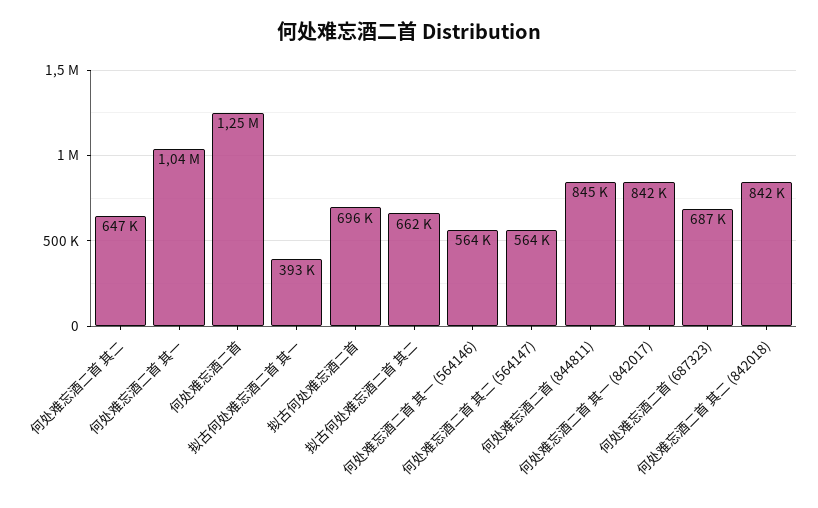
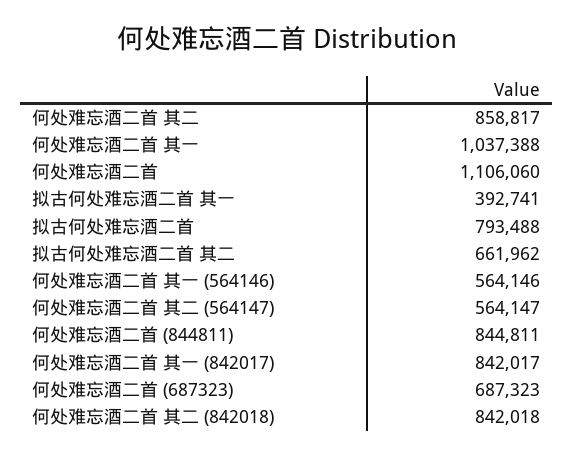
  {
-   "何处难忘酒二首 其二": 647000,
+   "何处难忘酒二首 其二": 858817,
    "何处难忘酒二首 其一": 1037388,
-   "何处难忘酒二首": 1250000,
+   "何处难忘酒二首": 1106060,
    "拟古何处难忘酒二首 其一": 392741,
-   "拟古何处难忘酒二首": 696000,
+   "拟古何处难忘酒二首": 793488,
    "拟古何处难忘酒二首 其二": 661962,
    "何处难忘酒二首 其一 (564146)": 564146,
    "何处难忘酒二首 其二 (564147)": 564147,
    "何处难忘酒二首 (844811)": 844811,
    "何处难忘酒二首 其一 (842017)": 842017,
    "何处难忘酒二首 (687323)": 687323,
    "何处难忘酒二首 其二 (842018)": 842018
  }

